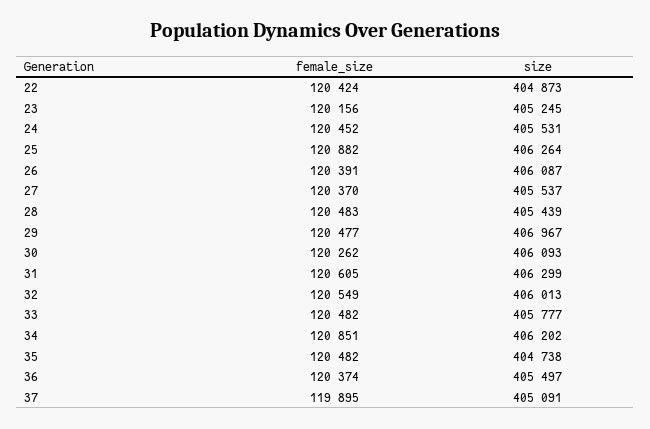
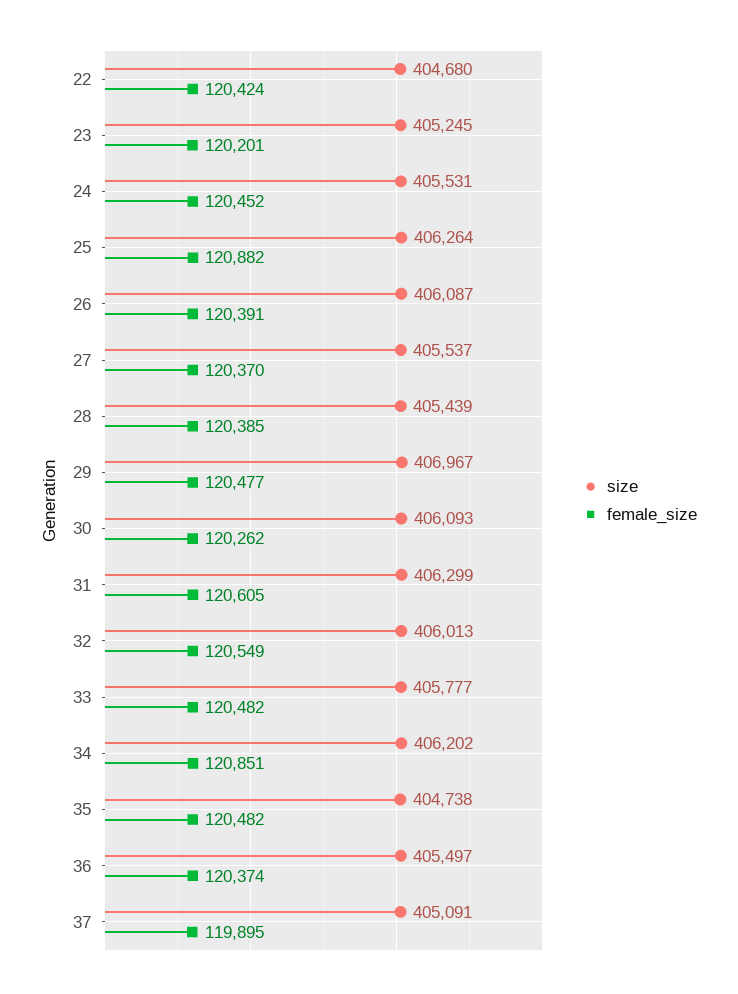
  {
    "female_size": {
      "22": 120424,
-     "23": 120156,
+     "23": 120201,
      "24": 120452,
      "25": 120882,
      "26": 120391,
      "27": 120370,
-     "28": 120483,
+     "28": 120385,
      "29": 120477,
      "30": 120262,
      "31": 120605,
      "32": 120549,
      "33": 120482,
      "34": 120851,
      "35": 120482,
      "36": 120374,
      "37": 119895
    },
    "size": {
-     "22": 404873,
+     "22": 404680,
      "23": 405245,
      "24": 405531,
      "25": 406264,
      "26": 406087,
      "27": 405537,
      "28": 405439,
      "29": 406967,
      "30": 406093,
      "31": 406299,
      "32": 406013,
      "33": 405777,
      "34": 406202,
      "35": 404738,
      "36": 405497,
      "37": 405091
    }
  }

